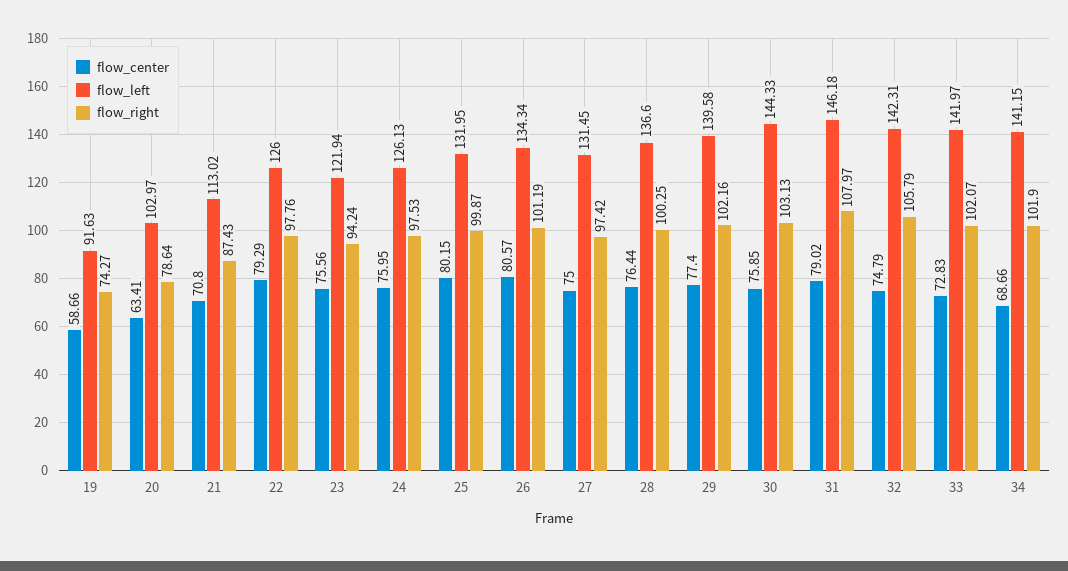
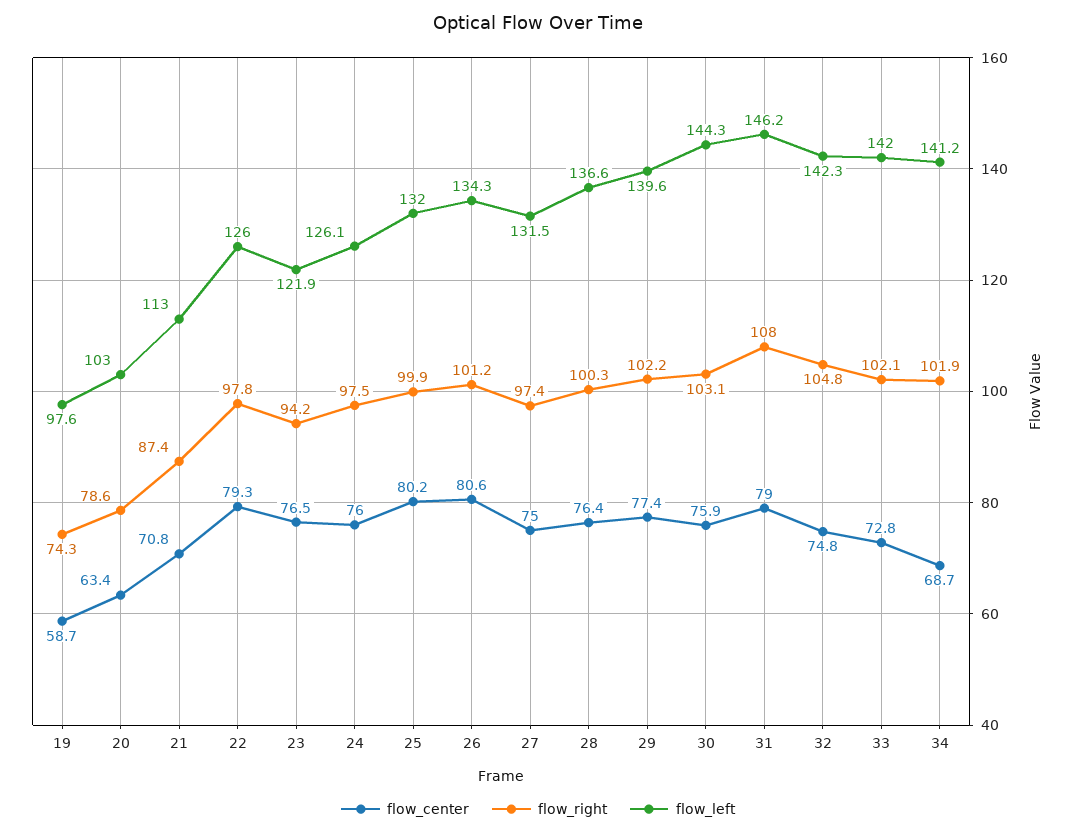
  {
    "flow_center": {
      "19": 58.66,
      "20": 63.41,
      "21": 70.8,
      "22": 79.29,
-     "23": 75.56,
+     "23": 76.5,
      "24": 75.95,
      "25": 80.15,
      "26": 80.57,
      "27": 75,
      "28": 76.44,
      "29": 77.4,
      "30": 75.85,
      "31": 79.02,
      "32": 74.79,
      "33": 72.83,
      "34": 68.66
    },
    "flow_left": {
-     "19": 91.63,
+     "19": 97.6,
      "20": 102.97,
      "21": 113.02,
      "22": 126,
      "23": 121.94,
      "24": 126.13,
      "25": 131.95,
      "26": 134.34,
      "27": 131.45,
      "28": 136.6,
      "29": 139.58,
      "30": 144.33,
      "31": 146.18,
      "32": 142.31,
      "33": 141.97,
      "34": 141.15
    },
    "flow_right": {
      "19": 74.27,
      "20": 78.64,
      "21": 87.43,
      "22": 97.76,
      "23": 94.24,
      "24": 97.53,
      "25": 99.87,
      "26": 101.19,
      "27": 97.42,
      "28": 100.25,
      "29": 102.16,
      "30": 103.13,
      "31": 107.97,
-     "32": 105.79,
+     "32": 104.8,
      "33": 102.07,
      "34": 101.9
    }
  }

